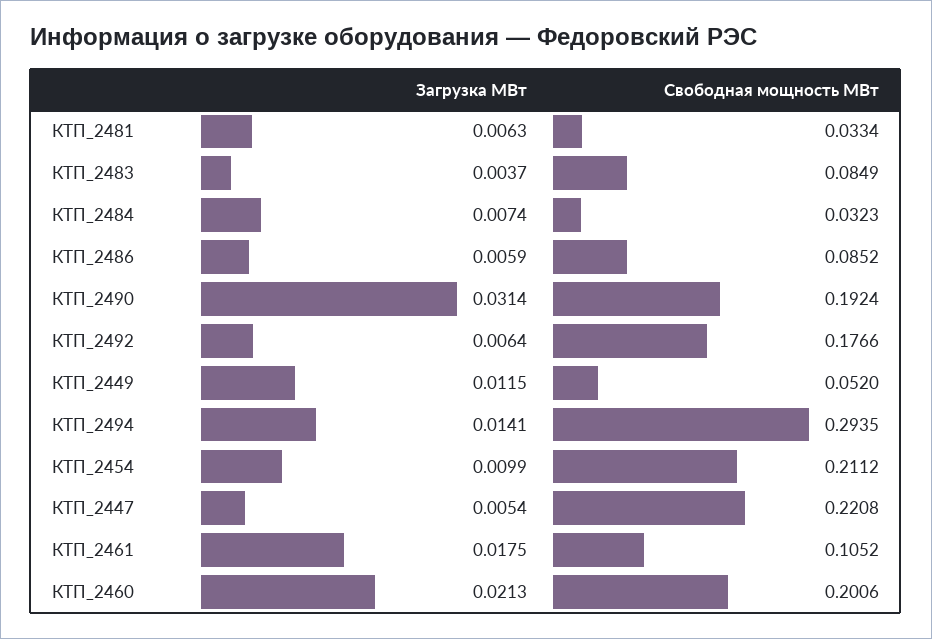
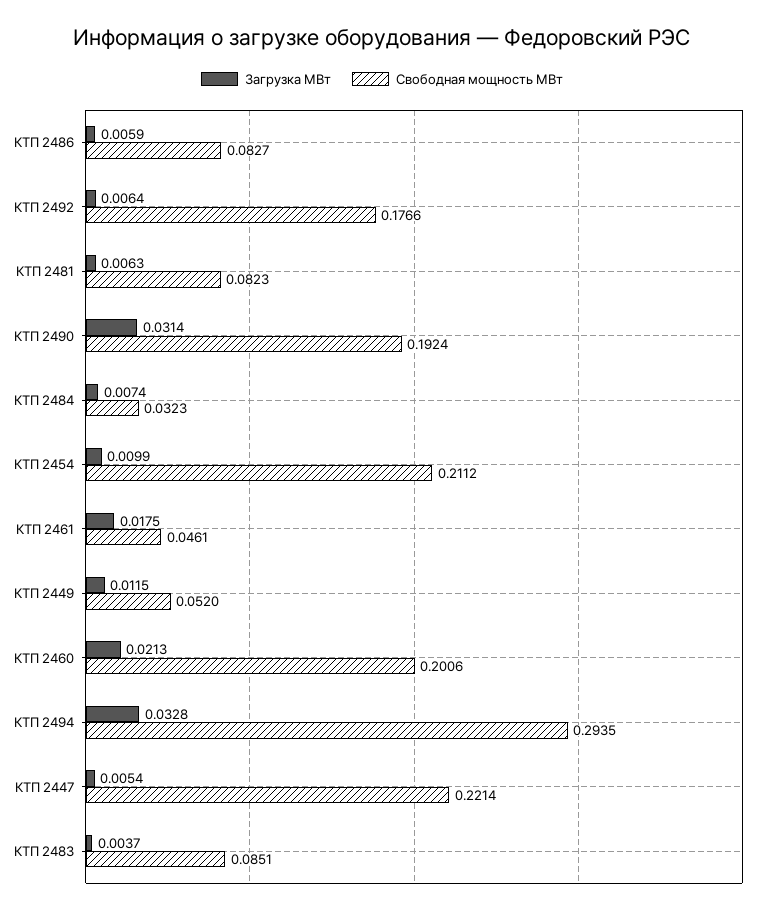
  {
    "Загрузка МВт": {
      "КТП_2481": 0.0063,
      "КТП_2483": 0.0037,
      "КТП_2484": 0.0074,
      "КТП_2486": 0.0059,
      "КТП_2490": 0.0314,
      "КТП_2492": 0.0064,
      "КТП_2449": 0.0115,
-     "КТП_2494": 0.0141,
+     "КТП_2494": 0.0328,
      "КТП_2454": 0.0099,
      "КТП_2447": 0.0054,
      "КТП_2461": 0.0175,
      "КТП_2460": 0.0213
    },
    "Свободная мощность МВт": {
-     "КТП_2481": 0.0334,
+     "КТП_2481": 0.0823,
-     "КТП_2483": 0.0849,
+     "КТП_2483": 0.0851,
      "КТП_2484": 0.0323,
-     "КТП_2486": 0.0852,
+     "КТП_2486": 0.0827,
      "КТП_2490": 0.1924,
      "КТП_2492": 0.1766,
      "КТП_2449": 0.052,
      "КТП_2494": 0.2935,
      "КТП_2454": 0.2112,
-     "КТП_2447": 0.2208,
+     "КТП_2447": 0.2214,
-     "КТП_2461": 0.1052,
+     "КТП_2461": 0.0461,
      "КТП_2460": 0.2006
    }
  }

